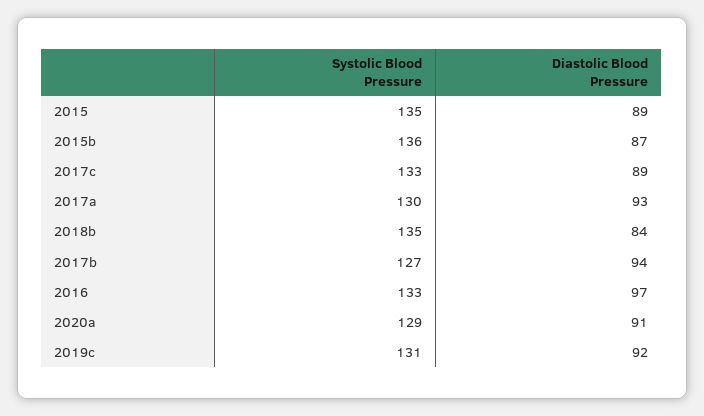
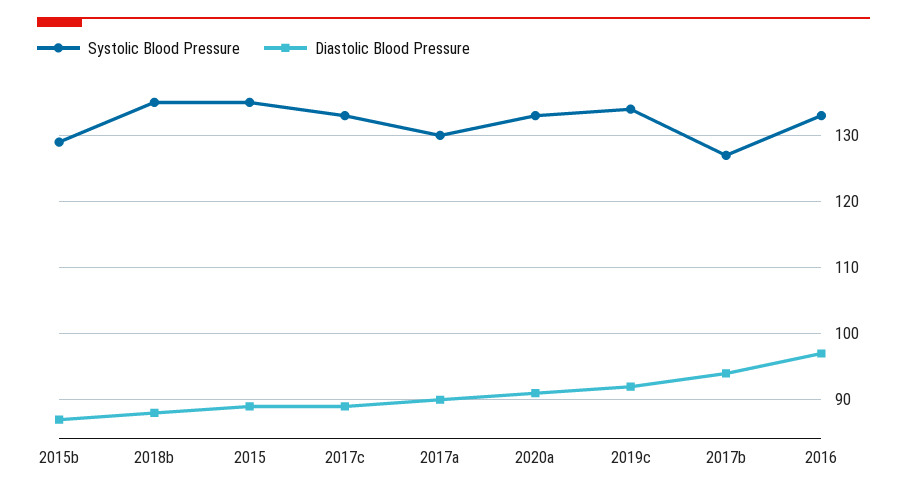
  {
    "Systolic Blood Pressure": {
      "2015": 135,
-     "2015b": 136,
+     "2015b": 129,
      "2017c": 133,
      "2017a": 130,
      "2018b": 135,
      "2017b": 127,
      "2016": 133,
-     "2020a": 129,
+     "2020a": 133,
-     "2019c": 131
+     "2019c": 134
    },
    "Diastolic Blood Pressure": {
      "2015": 89,
      "2015b": 87,
      "2017c": 89,
-     "2017a": 93,
+     "2017a": 90,
-     "2018b": 84,
+     "2018b": 88,
      "2017b": 94,
      "2016": 97,
      "2020a": 91,
      "2019c": 92
    }
  }

